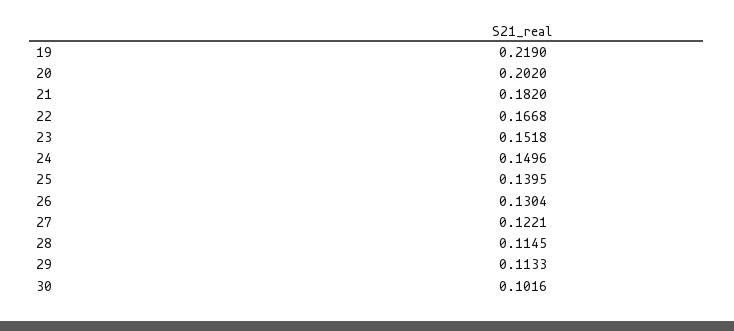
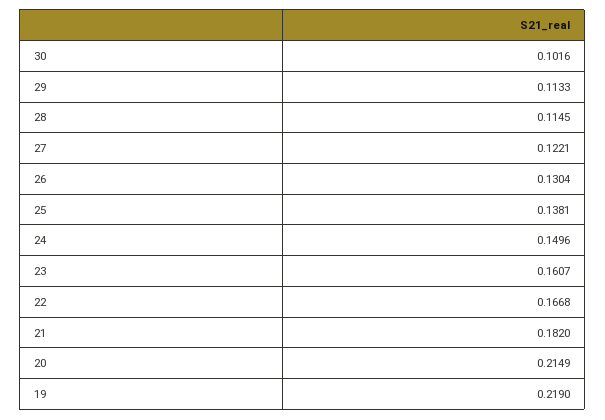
  {
    "19": 0.219,
-   "20": 0.202,
+   "20": 0.2149,
    "21": 0.182,
    "22": 0.1668,
-   "23": 0.1518,
+   "23": 0.1607,
    "24": 0.1496,
-   "25": 0.1395,
+   "25": 0.1381,
    "26": 0.1304,
    "27": 0.1221,
    "28": 0.1145,
    "29": 0.1133,
    "30": 0.1016
  }

